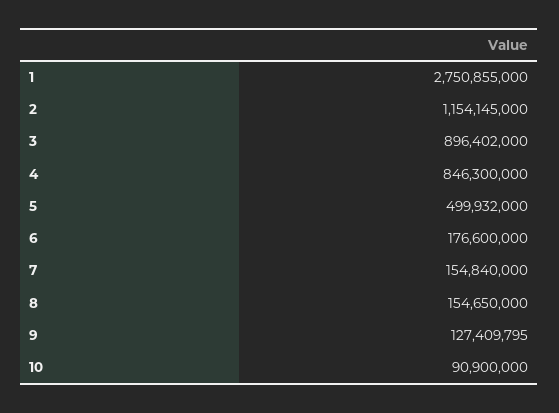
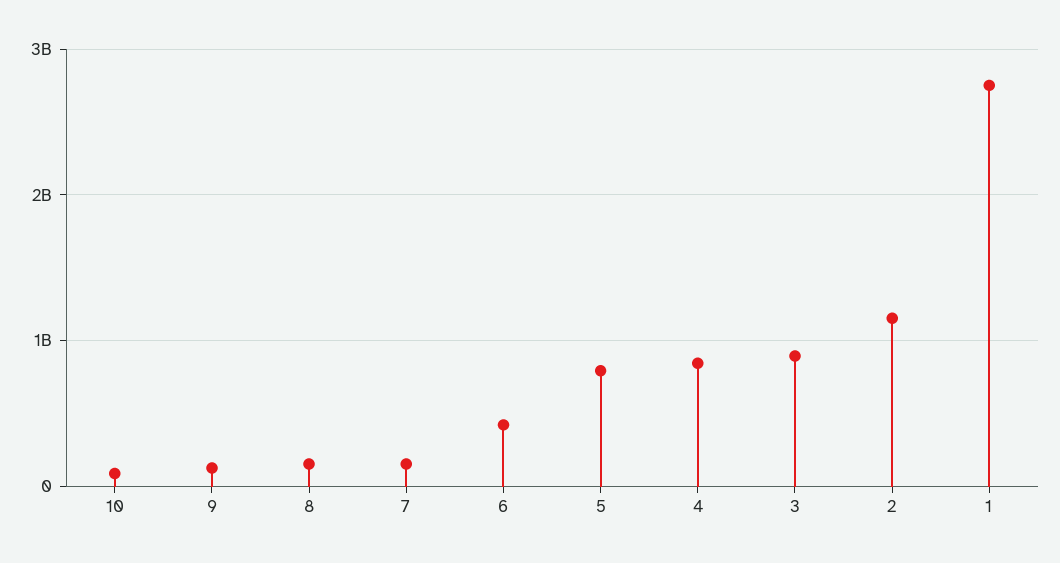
  {
    "1": 2750855000,
    "2": 1154145000,
    "3": 896402000,
    "4": 846300000,
-   "5": 499932000,
+   "5": 800000000,
-   "6": 176600000,
+   "6": 400000000,
    "7": 154840000,
    "8": 154650000,
    "9": 127409795,
    "10": 90900000
  }

